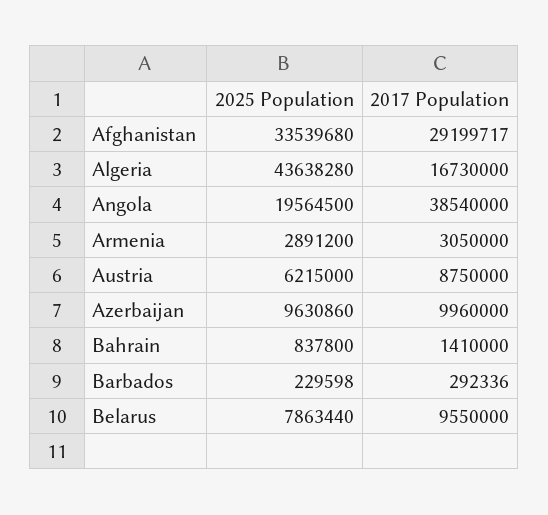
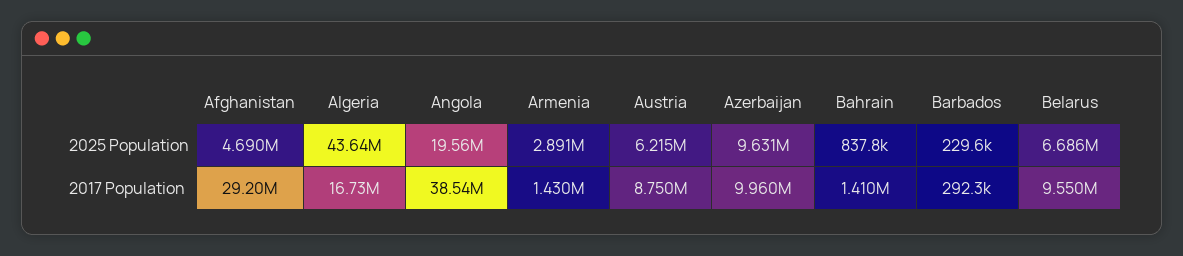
  {
    "2025 Population": {
-     "Afghanistan": 33539680,
+     "Afghanistan": 4690000,
      "Algeria": 43638280,
      "Angola": 19564500,
      "Armenia": 2891200,
      "Austria": 6215000,
      "Azerbaijan": 9630860,
      "Bahrain": 837800,
      "Barbados": 229598,
-     "Belarus": 7863440
+     "Belarus": 6686000
    },
    "2017 Population": {
      "Afghanistan": 29199717,
      "Algeria": 16730000,
      "Angola": 38540000,
-     "Armenia": 3050000,
+     "Armenia": 1430000,
      "Austria": 8750000,
      "Azerbaijan": 9960000,
      "Bahrain": 1410000,
      "Barbados": 292336,
      "Belarus": 9550000
    }
  }

